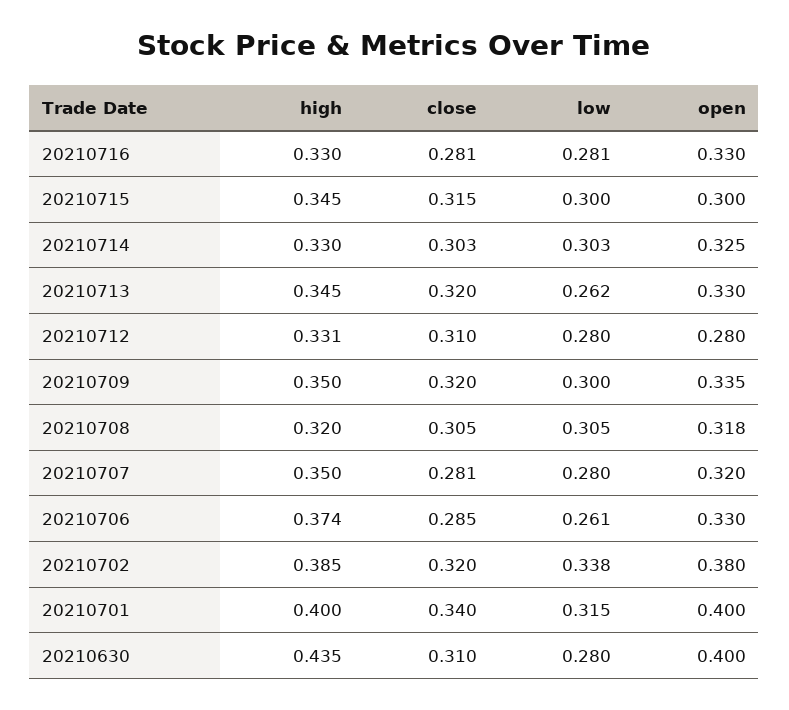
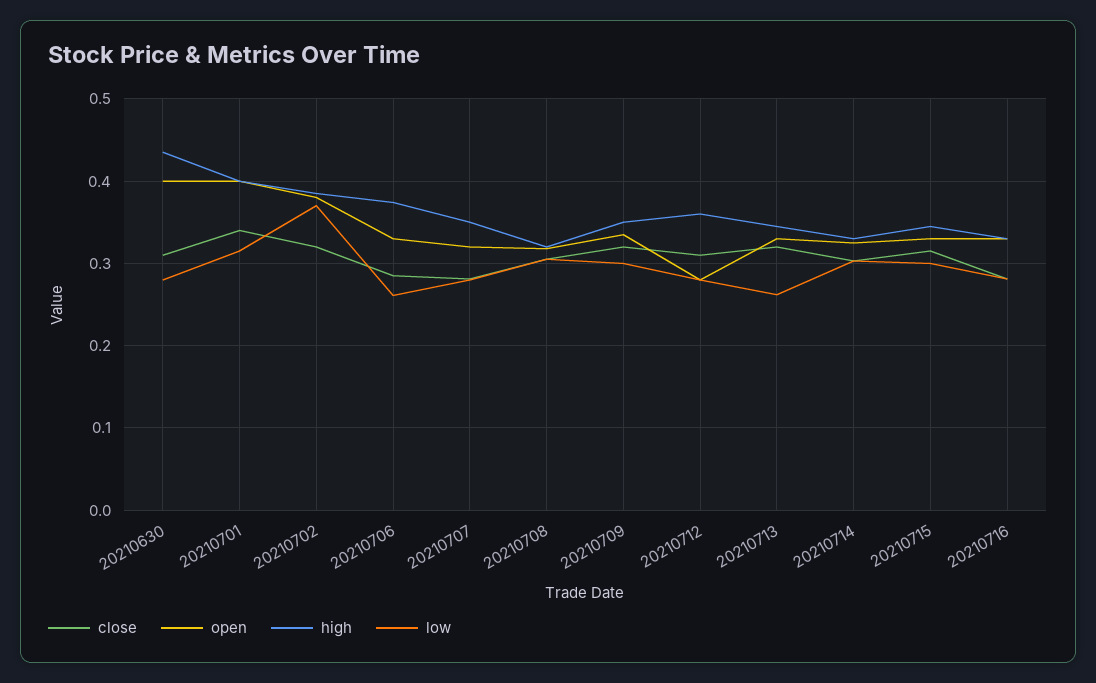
  {
    "high": {
      "20210716": 0.33,
      "20210715": 0.345,
      "20210714": 0.33,
      "20210713": 0.345,
-     "20210712": 0.331,
+     "20210712": 0.36,
      "20210709": 0.35,
      "20210708": 0.32,
      "20210707": 0.35,
      "20210706": 0.374,
      "20210702": 0.385,
      "20210701": 0.4,
      "20210630": 0.435
    },
    "close": {
      "20210716": 0.281,
      "20210715": 0.315,
      "20210714": 0.303,
      "20210713": 0.32,
      "20210712": 0.31,
      "20210709": 0.32,
      "20210708": 0.305,
      "20210707": 0.281,
      "20210706": 0.285,
      "20210702": 0.32,
      "20210701": 0.34,
      "20210630": 0.31
    },
    "low": {
      "20210716": 0.281,
      "20210715": 0.3,
      "20210714": 0.303,
      "20210713": 0.262,
      "20210712": 0.28,
      "20210709": 0.3,
      "20210708": 0.305,
      "20210707": 0.28,
      "20210706": 0.261,
-     "20210702": 0.338,
+     "20210702": 0.37,
      "20210701": 0.315,
      "20210630": 0.28
    },
    "open": {
      "20210716": 0.33,
-     "20210715": 0.3,
+     "20210715": 0.33,
      "20210714": 0.325,
      "20210713": 0.33,
      "20210712": 0.28,
      "20210709": 0.335,
      "20210708": 0.318,
      "20210707": 0.32,
      "20210706": 0.33,
      "20210702": 0.38,
      "20210701": 0.4,
      "20210630": 0.4
    }
  }

